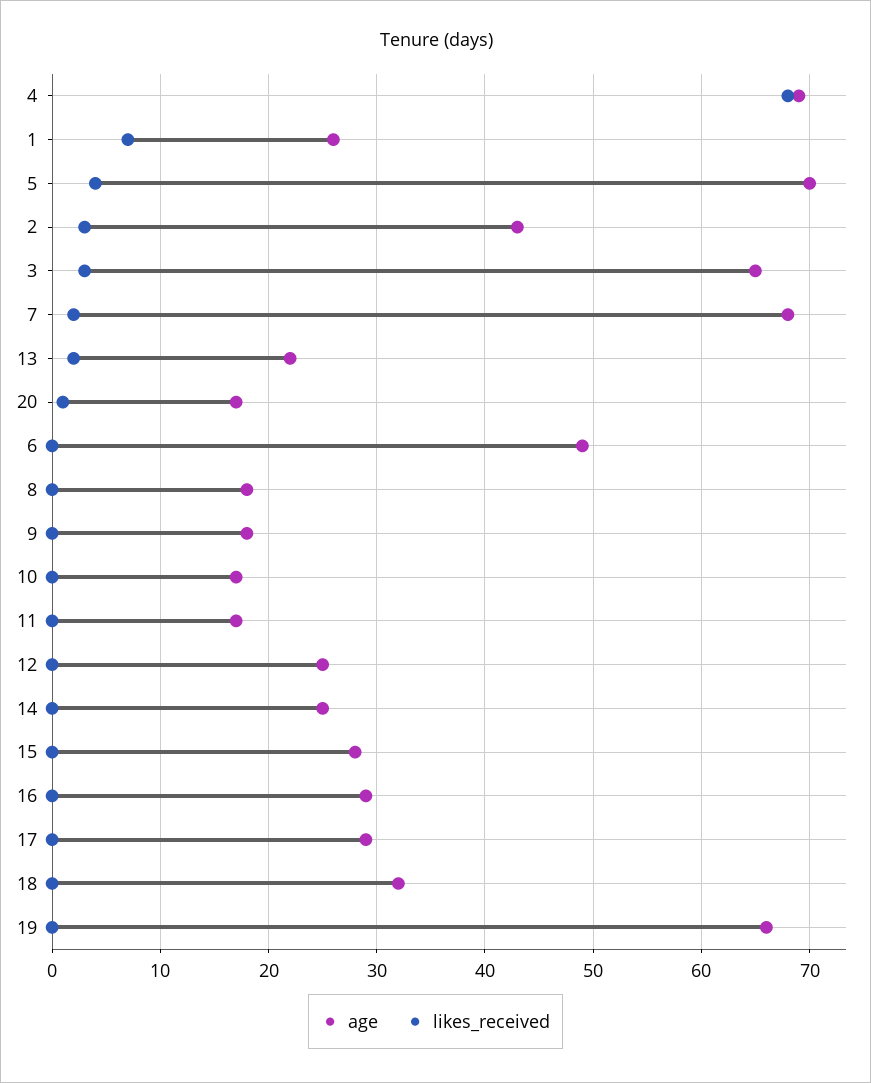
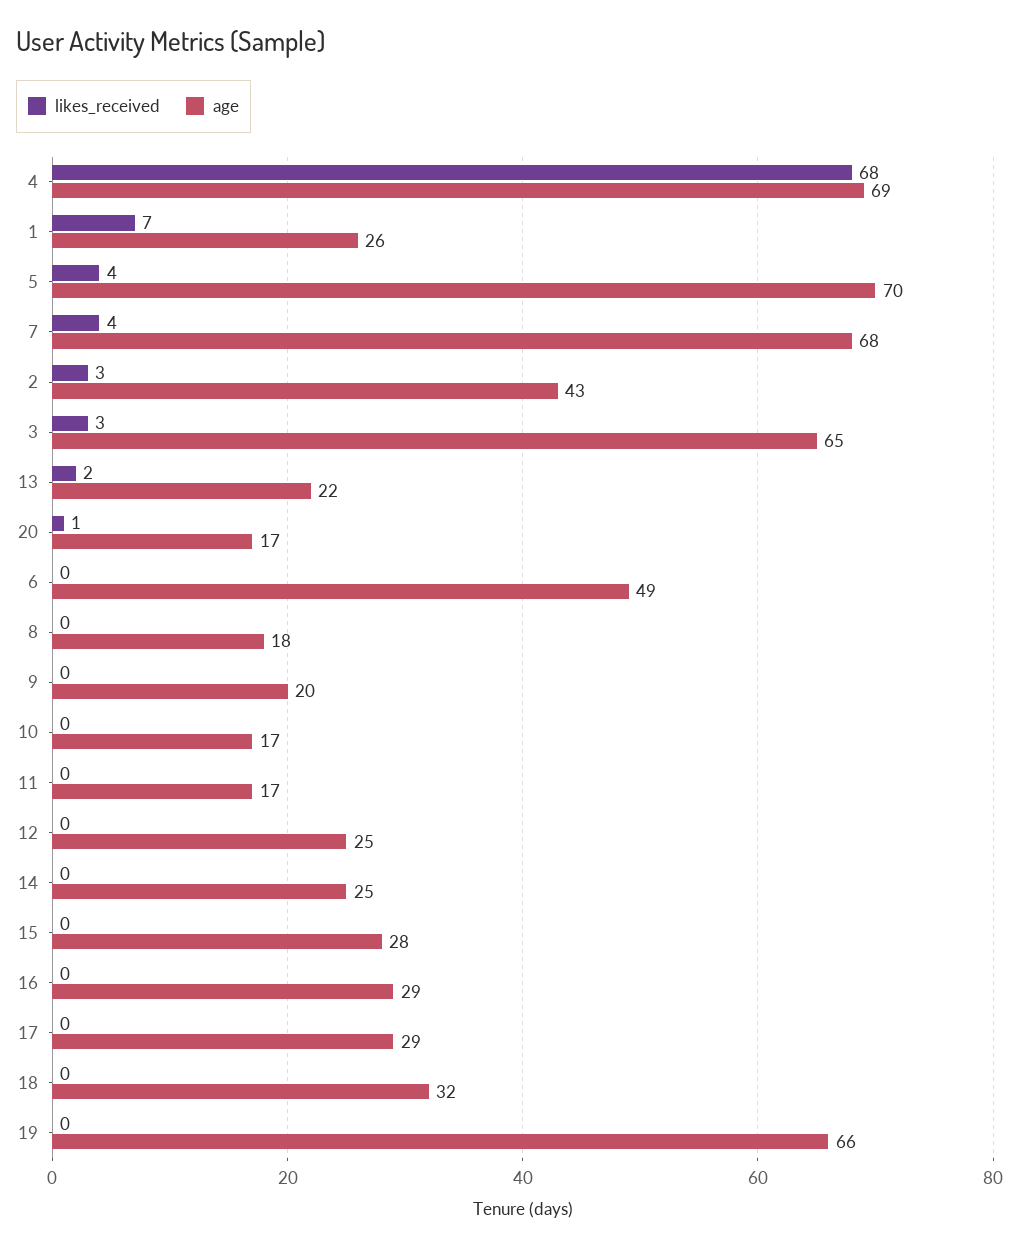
  {
    "age": {
      "4": 69,
      "1": 26,
      "5": 70,
      "2": 43,
      "3": 65,
      "7": 68,
      "13": 22,
      "20": 17,
      "6": 49,
      "8": 18,
-     "9": 18,
+     "9": 20,
      "10": 17,
      "11": 17,
      "12": 25,
      "14": 25,
      "15": 28,
      "16": 29,
      "17": 29,
      "18": 32,
      "19": 66
    },
    "likes_received": {
      "4": 68,
      "1": 7,
      "5": 4,
      "2": 3,
      "3": 3,
-     "7": 2,
+     "7": 4,
      "13": 2,
      "20": 1,
      "6": 0,
      "8": 0,
      "9": 0,
      "10": 0,
      "11": 0,
      "12": 0,
      "14": 0,
      "15": 0,
      "16": 0,
      "17": 0,
      "18": 0,
      "19": 0
    }
  }

